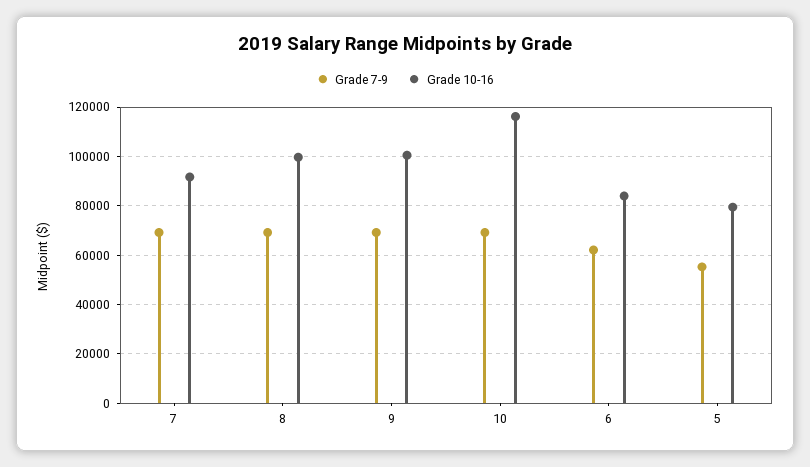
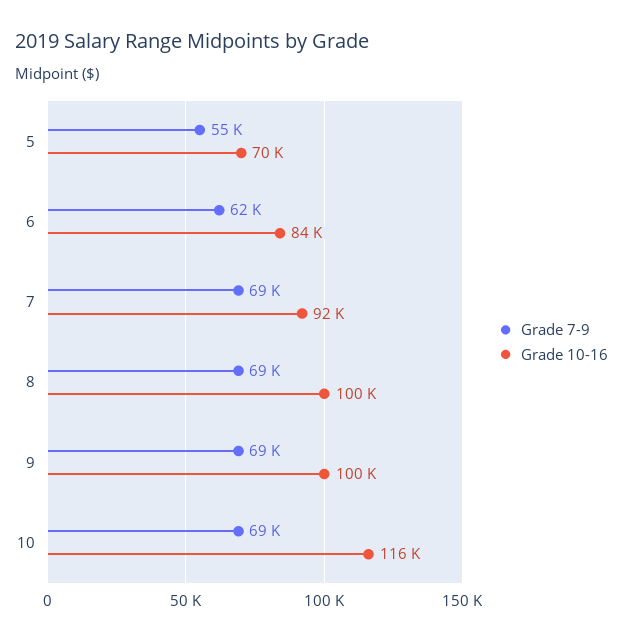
  {
    "Grade 7-9": {
      "7": 69000,
      "8": 69000,
      "9": 69000,
      "10": 69000,
      "6": 62000,
      "5": 55000
    },
    "Grade 10-16": {
      "7": 92000,
      "8": 100000,
      "9": 100000,
      "10": 116000,
      "6": 84000,
-     "5": 80000
+     "5": 70000
    }
  }

